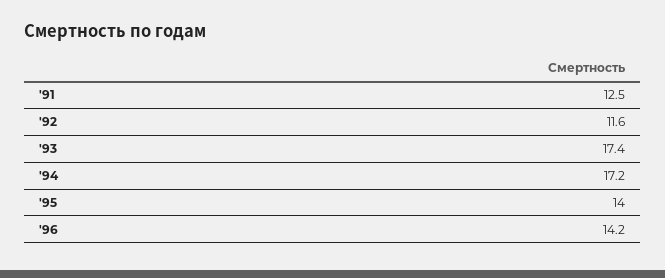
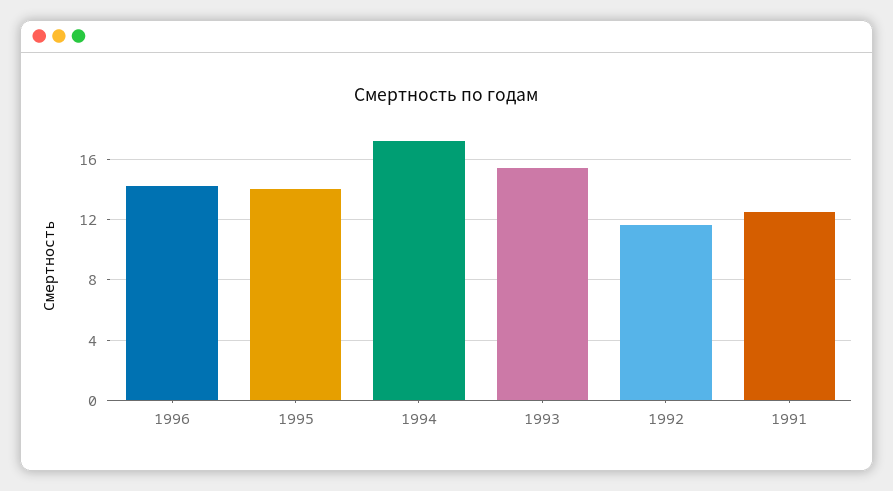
  {
    "'91": 12.5,
    "'92": 11.6,
-   "'93": 17.4,
+   "'93": 15.5,
    "'94": 17.2,
    "'95": 14,
    "'96": 14.2
  }

